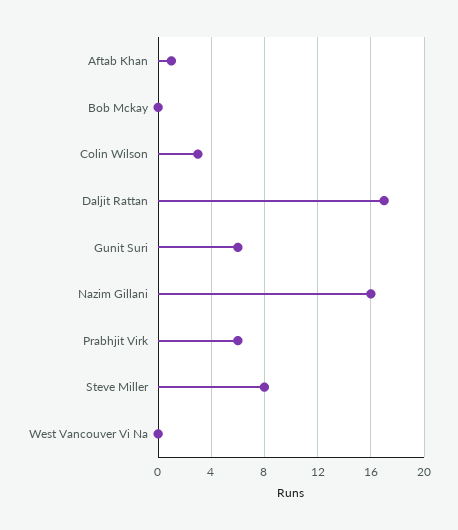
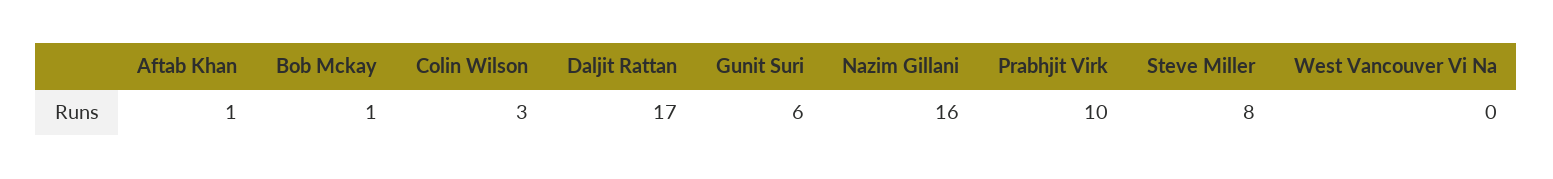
  {
    "Aftab Khan": 1,
-   "Bob Mckay": 0,
+   "Bob Mckay": 1,
    "Colin Wilson": 3,
    "Daljit Rattan": 17,
    "Gunit Suri": 6,
    "Nazim Gillani": 16,
-   "Prabhjit Virk": 6,
+   "Prabhjit Virk": 10,
    "Steve Miller": 8,
    "West Vancouver Vi Na": 0
  }

